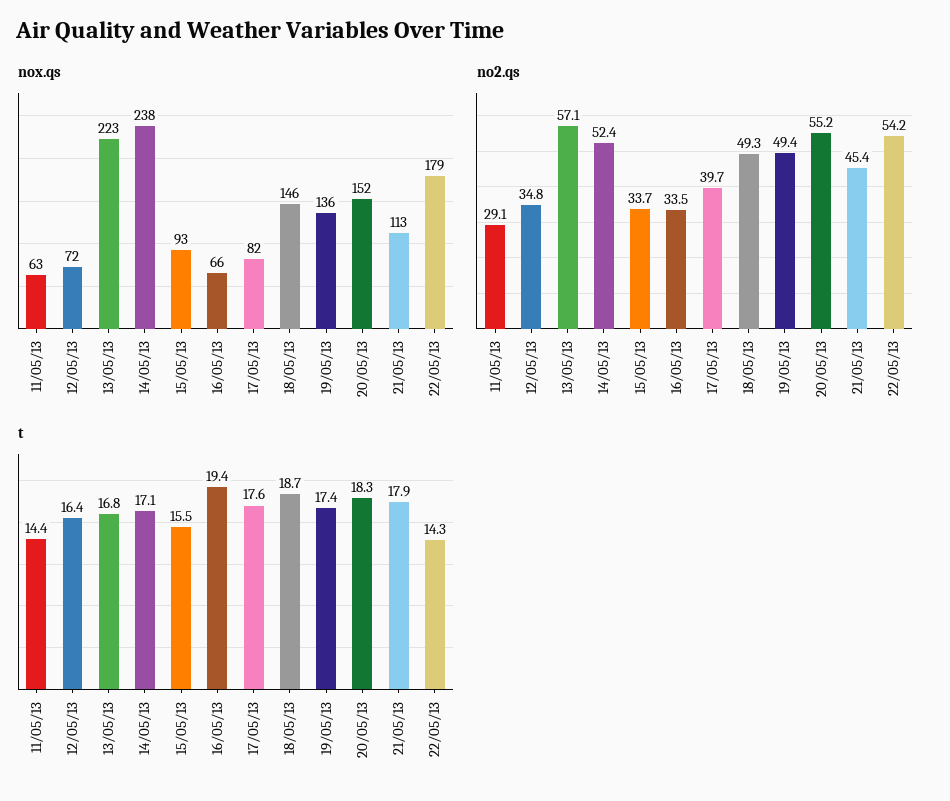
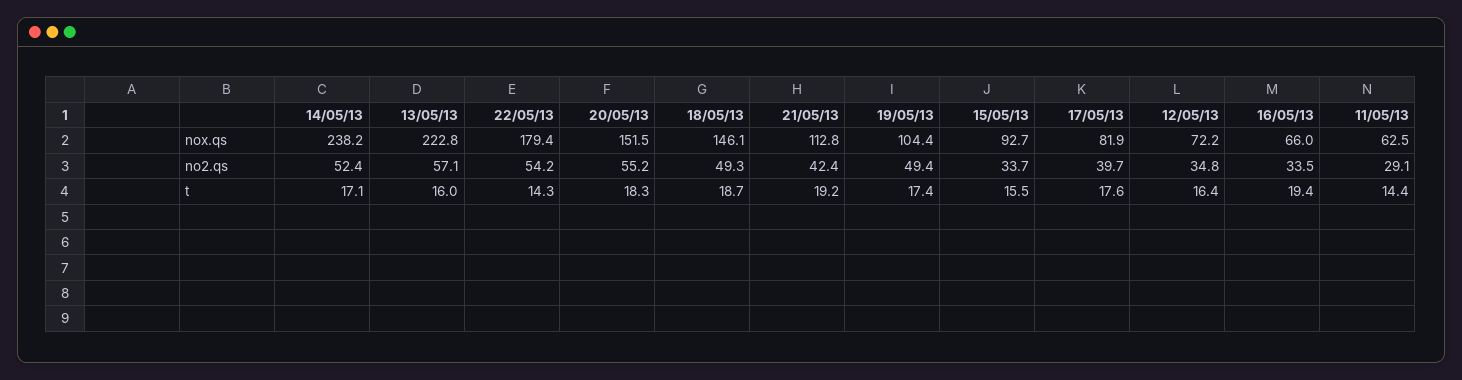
  {
    "nox.qs": {
      "11/05/13": 62.5,
      "12/05/13": 72.2,
      "13/05/13": 222.8,
      "14/05/13": 238.2,
      "15/05/13": 92.7,
      "16/05/13": 66,
      "17/05/13": 81.9,
      "18/05/13": 146.1,
-     "19/05/13": 136,
+     "19/05/13": 104.4,
      "20/05/13": 151.5,
      "21/05/13": 112.8,
      "22/05/13": 179.4
    },
    "no2.qs": {
      "11/05/13": 29.1,
      "12/05/13": 34.8,
      "13/05/13": 57.1,
      "14/05/13": 52.4,
      "15/05/13": 33.7,
      "16/05/13": 33.5,
      "17/05/13": 39.7,
      "18/05/13": 49.3,
      "19/05/13": 49.4,
      "20/05/13": 55.2,
-     "21/05/13": 45.4,
+     "21/05/13": 42.4,
      "22/05/13": 54.2
    },
    "t": {
      "11/05/13": 14.4,
      "12/05/13": 16.4,
-     "13/05/13": 16.8,
+     "13/05/13": 16,
      "14/05/13": 17.1,
      "15/05/13": 15.5,
      "16/05/13": 19.4,
      "17/05/13": 17.6,
      "18/05/13": 18.7,
      "19/05/13": 17.4,
      "20/05/13": 18.3,
-     "21/05/13": 17.9,
+     "21/05/13": 19.2,
      "22/05/13": 14.3
    }
  }

